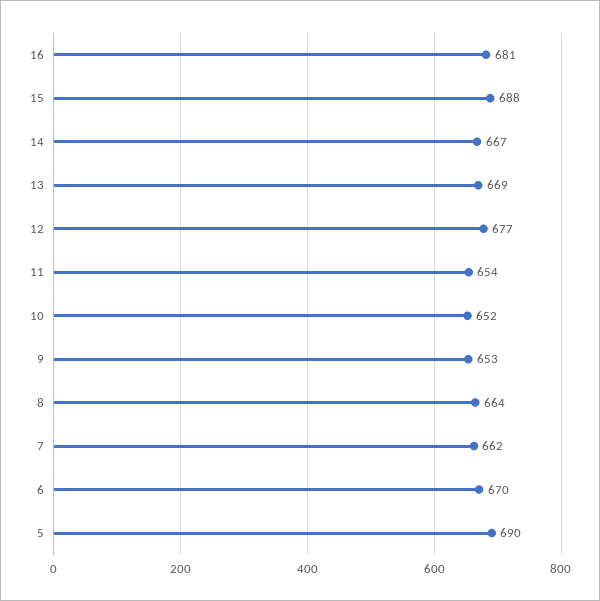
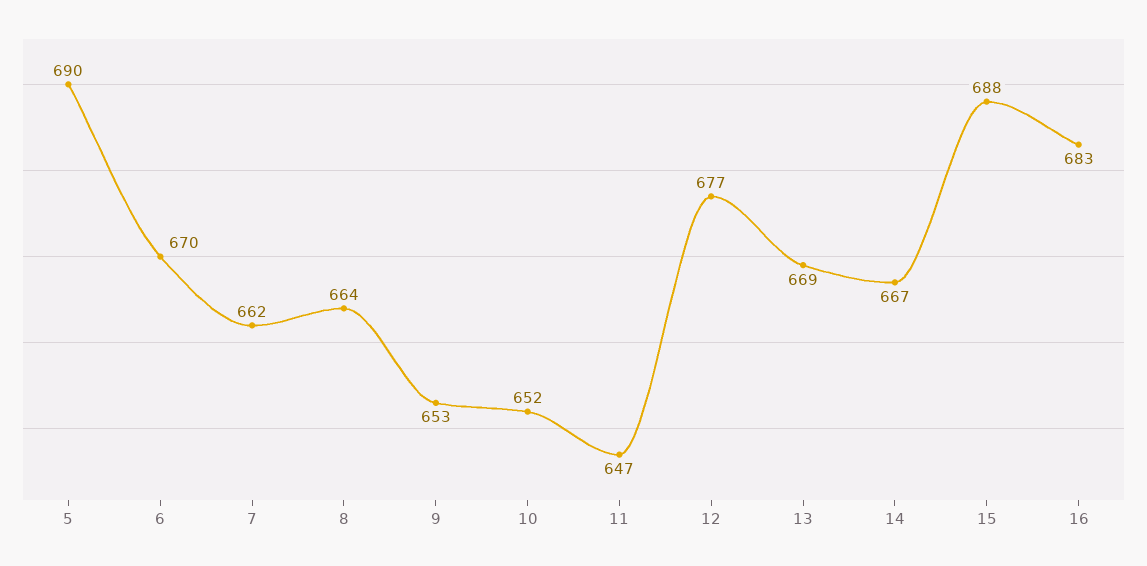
  {
-   "16": 681,
+   "16": 683,
    "15": 688,
    "14": 667,
    "13": 669,
    "12": 677,
-   "11": 654,
+   "11": 647,
    "10": 652,
    "9": 653,
    "8": 664,
    "7": 662,
    "6": 670,
    "5": 690
  }

